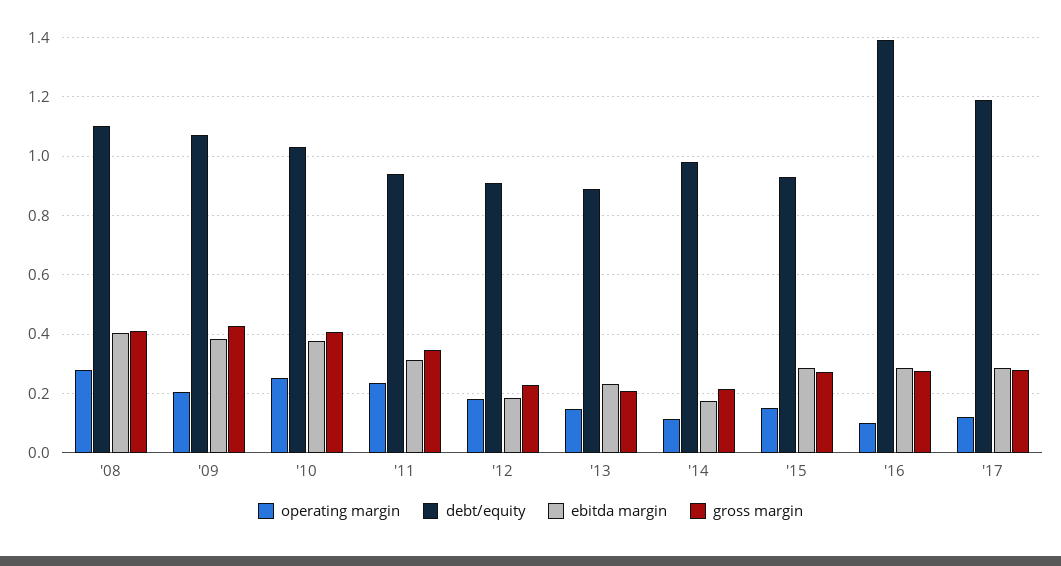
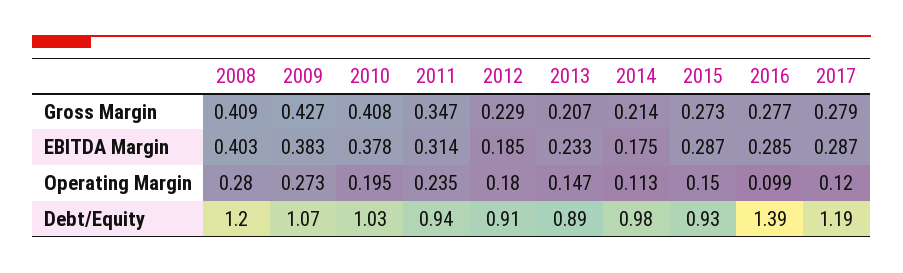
  {
    "operating margin": {
      "'08": 0.28,
-     "'09": 0.2,
+     "'09": 0.273,
-     "'10": 0.25,
+     "'10": 0.195,
      "'11": 0.235,
      "'12": 0.18,
      "'13": 0.147,
      "'14": 0.113,
      "'15": 0.15,
      "'16": 0.099,
      "'17": 0.12
    },
    "debt/equity": {
-     "'08": 1.1,
+     "'08": 1.2,
      "'09": 1.07,
      "'10": 1.03,
      "'11": 0.94,
      "'12": 0.91,
      "'13": 0.89,
      "'14": 0.98,
      "'15": 0.93,
      "'16": 1.39,
      "'17": 1.19
    },
    "ebitda margin": {
      "'08": 0.403,
      "'09": 0.383,
      "'10": 0.378,
      "'11": 0.314,
      "'12": 0.185,
      "'13": 0.233,
      "'14": 0.175,
      "'15": 0.287,
      "'16": 0.285,
      "'17": 0.287
    },
    "gross margin": {
      "'08": 0.409,
      "'09": 0.427,
      "'10": 0.408,
      "'11": 0.347,
      "'12": 0.229,
      "'13": 0.207,
      "'14": 0.214,
      "'15": 0.273,
      "'16": 0.277,
      "'17": 0.279
    }
  }

